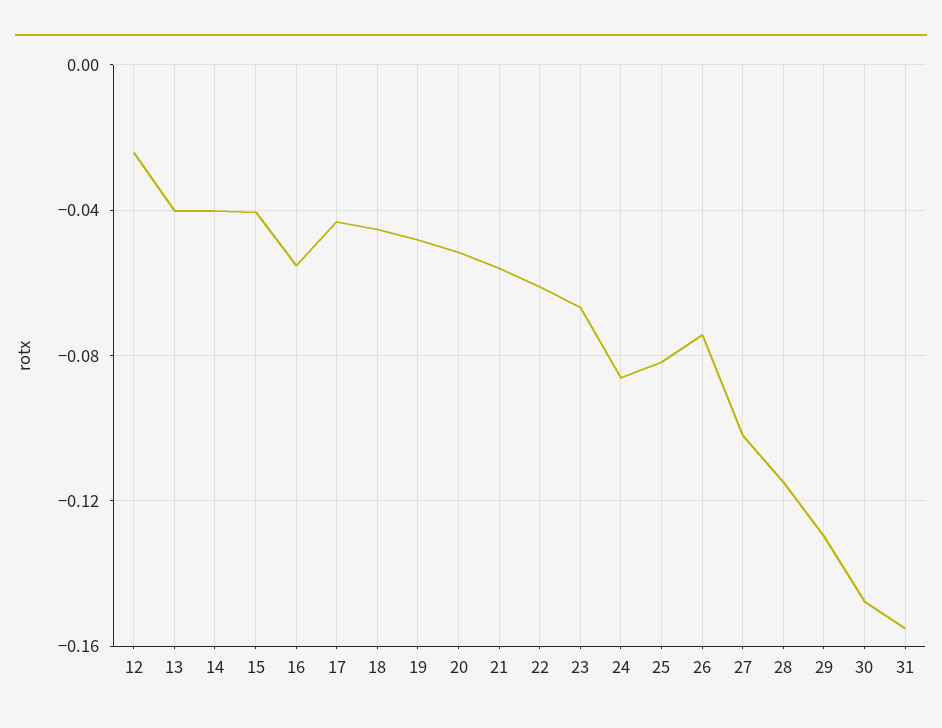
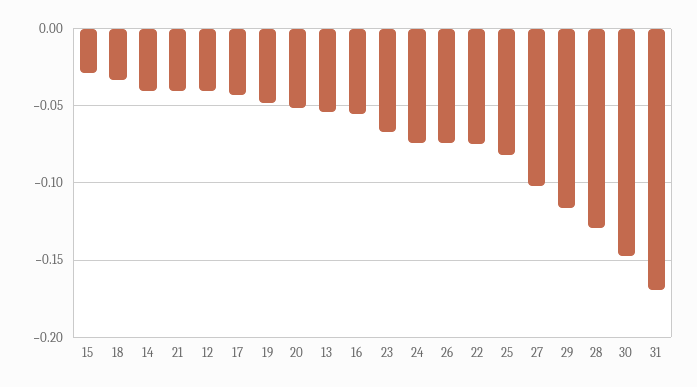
  {
-   "12": -0.025,
+   "12": -0.04,
-   "13": -0.04,
+   "13": -0.055,
    "14": -0.04,
-   "15": -0.04,
+   "15": -0.03,
    "16": -0.055,
    "17": -0.045,
-   "18": -0.045,
+   "18": -0.035,
    "19": -0.05,
    "20": -0.05,
-   "21": -0.055,
+   "21": -0.04,
-   "22": -0.06,
+   "22": -0.075,
    "23": -0.065,
-   "24": -0.085,
+   "24": -0.075,
    "25": -0.08,
    "26": -0.075,
    "27": -0.1,
-   "28": -0.115,
+   "28": -0.13,
-   "29": -0.13,
+   "29": -0.115,
    "30": -0.15,
-   "31": -0.155
+   "31": -0.17
  }

